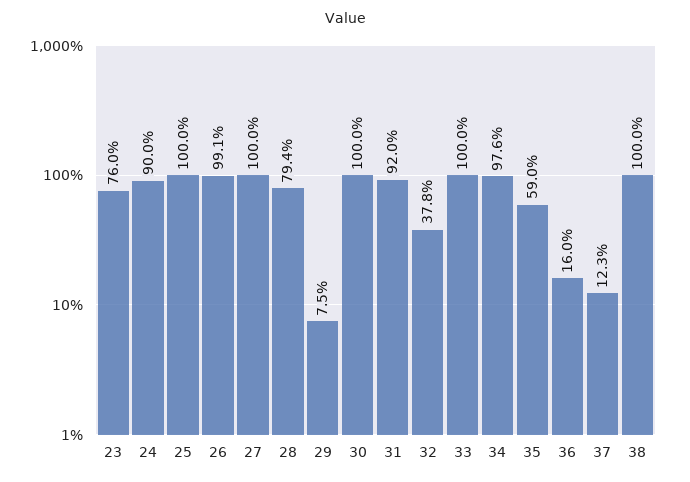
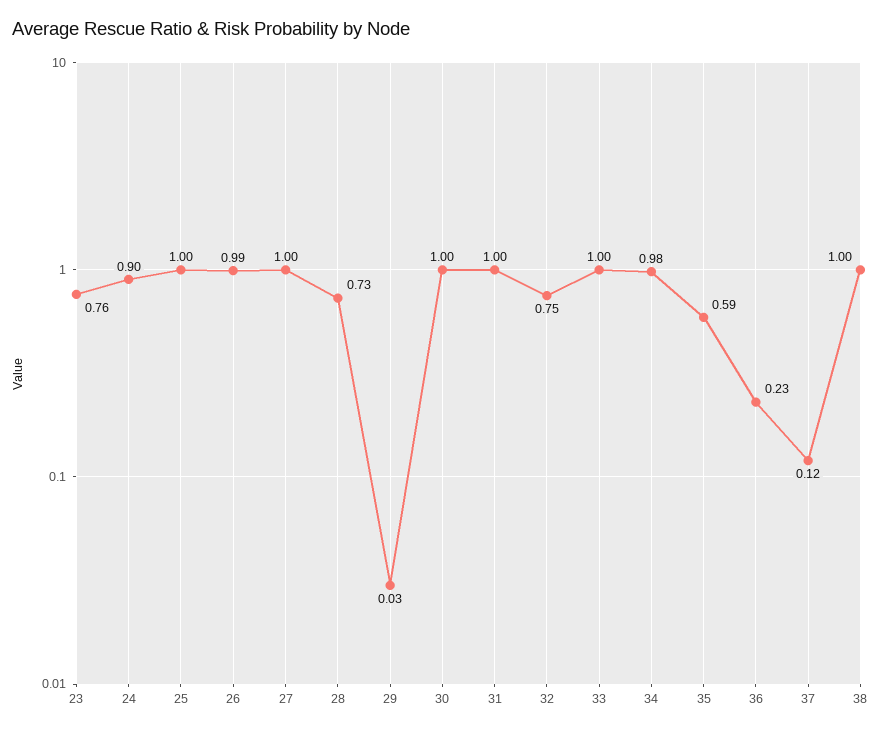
  {
    "23": 0.76,
    "24": 0.9,
    "25": 1,
    "26": 0.991,
    "27": 1,
-   "28": 0.794,
+   "28": 0.73,
-   "29": 0.075,
+   "29": 0.03,
    "30": 1,
-   "31": 0.92,
+   "31": 1,
-   "32": 0.378,
+   "32": 0.75,
    "33": 1,
    "34": 0.976,
    "35": 0.59,
-   "36": 0.16,
+   "36": 0.23,
    "37": 0.123,
    "38": 1
  }

